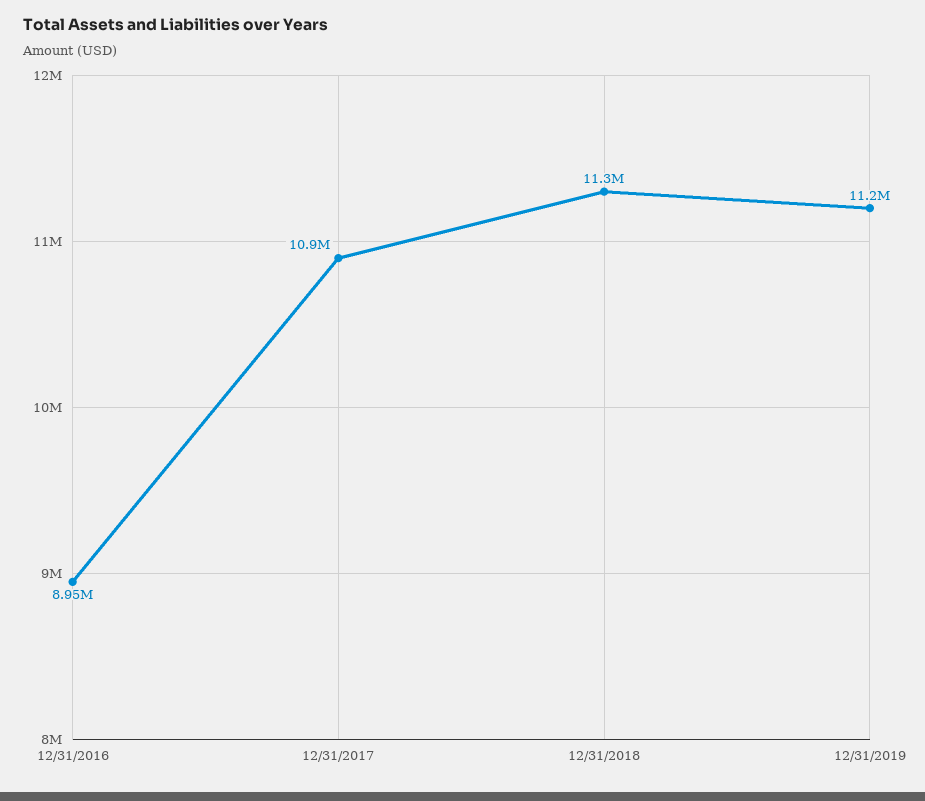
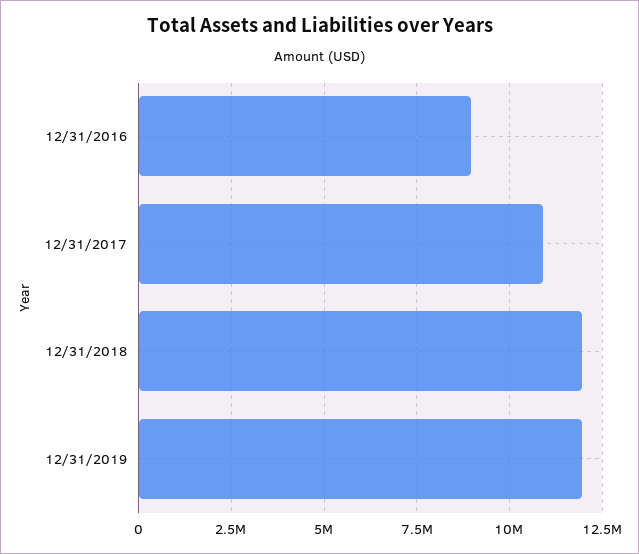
  {
    "12/31/2016": 8950000,
    "12/31/2017": 10900000,
-   "12/31/2018": 11300000,
+   "12/31/2018": 12000000,
-   "12/31/2019": 11200000
+   "12/31/2019": 12000000
  }

